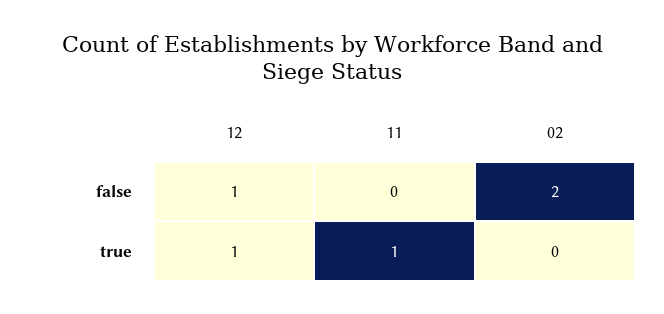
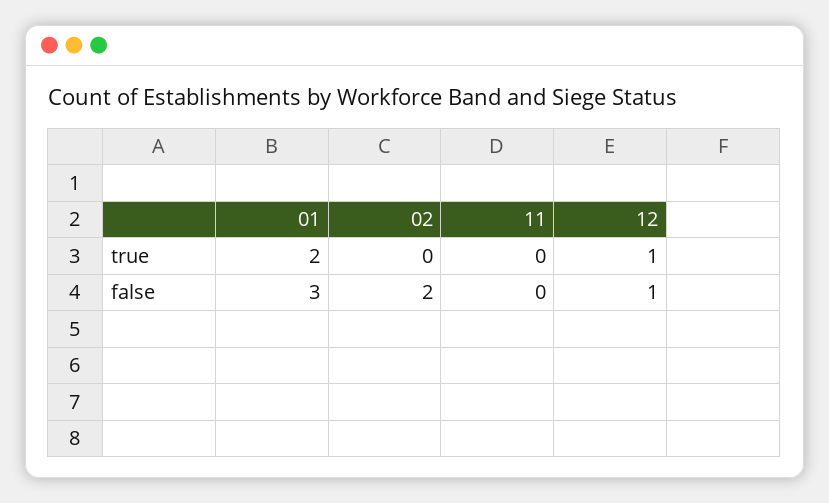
  {
    "12": {
      "false": 1,
      "true": 1
    },
    "11": {
      "false": 0,
-     "true": 1
+     "true": 0
    },
    "02": {
      "false": 2,
      "true": 0
-   }
+   },
+   "01": {
+     "true": 2,
+     "false": 3
+   }
  }

